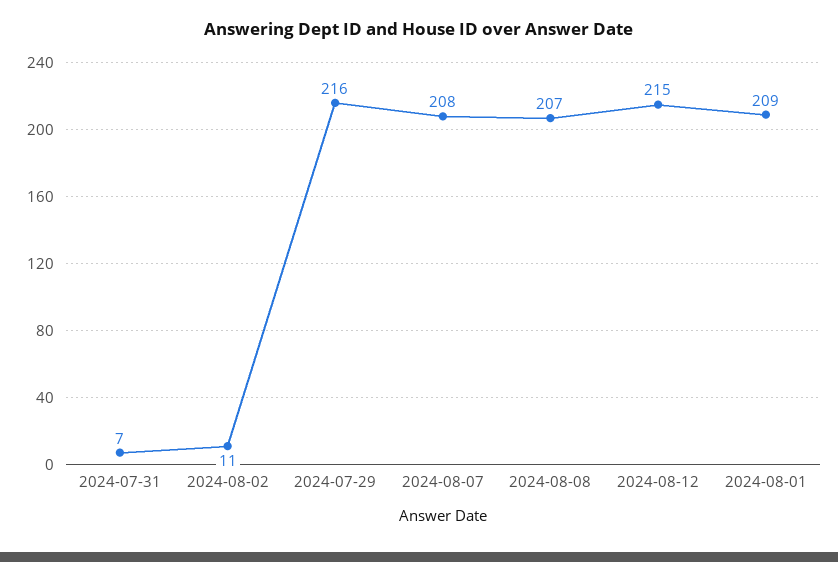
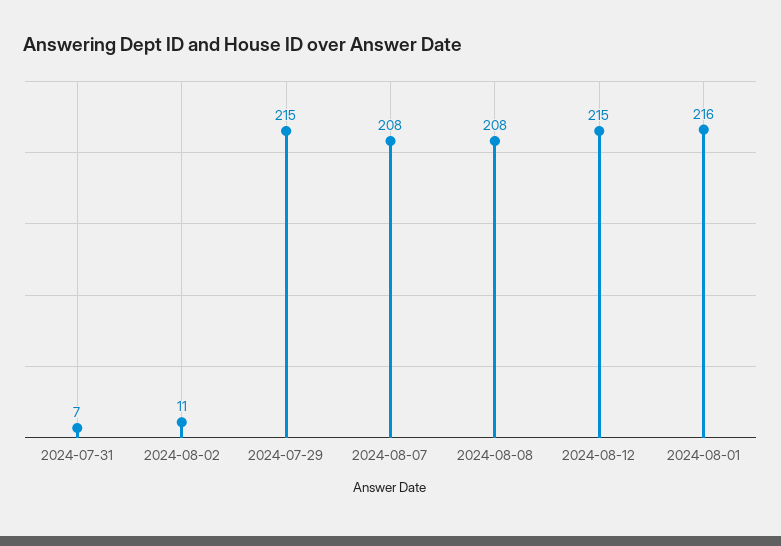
  {
    "2024-07-31": 7,
    "2024-08-02": 11,
-   "2024-07-29": 216,
+   "2024-07-29": 215,
    "2024-08-07": 208,
-   "2024-08-08": 207,
+   "2024-08-08": 208,
    "2024-08-12": 215,
-   "2024-08-01": 209
+   "2024-08-01": 216
  }

